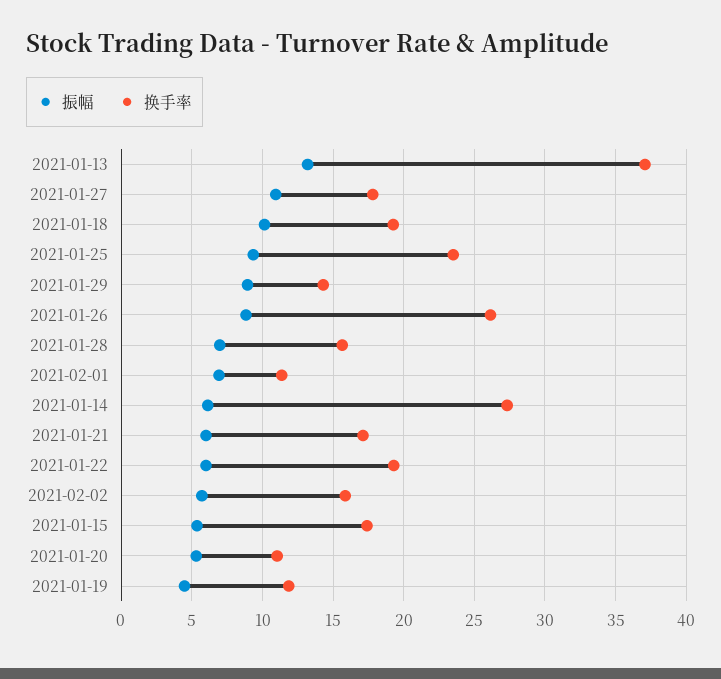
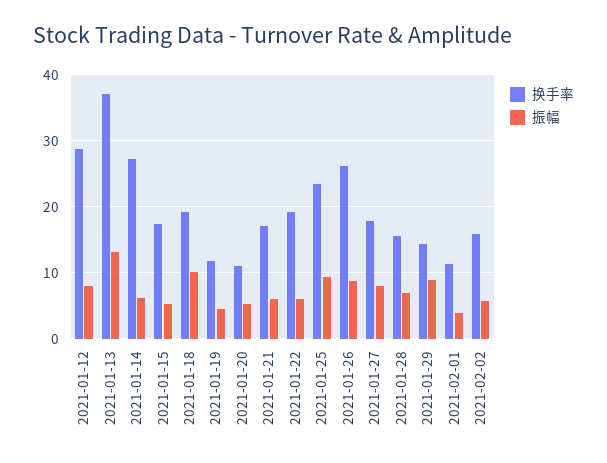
  {
    "振幅": {
      "2021-01-13": 13,
-     "2021-01-27": 11,
+     "2021-01-27": 8,
      "2021-01-18": 10,
      "2021-01-25": 9.5,
      "2021-01-29": 9,
      "2021-01-26": 9,
      "2021-01-28": 7,
-     "2021-02-01": 7,
+     "2021-02-01": 4,
      "2021-01-14": 6,
      "2021-01-21": 6,
      "2021-01-22": 6,
      "2021-02-02": 5.5,
      "2021-01-15": 5.5,
      "2021-01-20": 5.5,
-     "2021-01-19": 4.5
+     "2021-01-19": 4.5,
+     "2021-01-12": 8
    },
    "换手率": {
      "2021-01-13": 37,
      "2021-01-27": 18,
      "2021-01-18": 19.5,
      "2021-01-25": 23.5,
      "2021-01-29": 14.5,
      "2021-01-26": 26,
      "2021-01-28": 15.5,
      "2021-02-01": 11.5,
      "2021-01-14": 27.5,
      "2021-01-21": 17,
      "2021-01-22": 19.5,
      "2021-02-02": 16,
      "2021-01-15": 17.5,
      "2021-01-20": 11,
-     "2021-01-19": 12
+     "2021-01-19": 12,
+     "2021-01-12": 29
    }
  }

